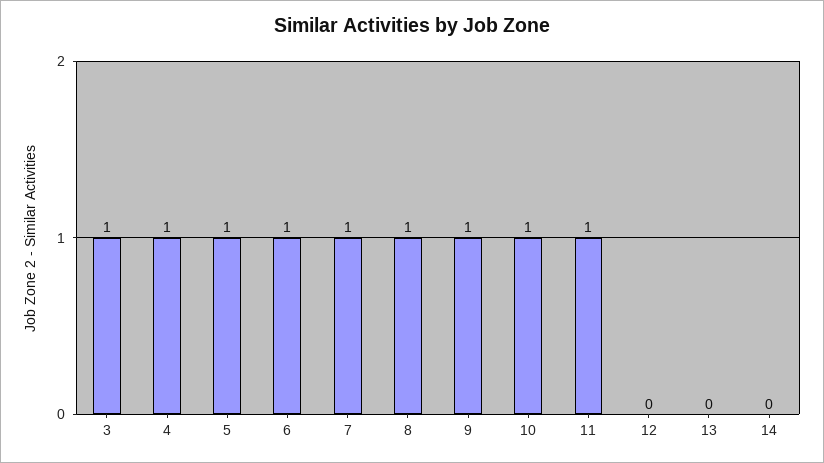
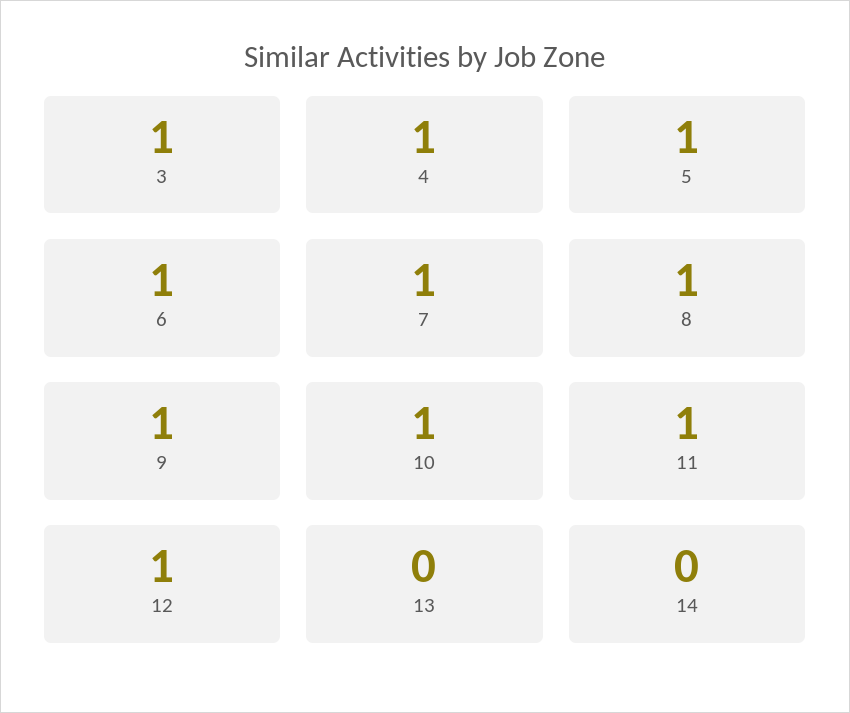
  {
    "3": 1,
    "4": 1,
    "5": 1,
    "6": 1,
    "7": 1,
    "8": 1,
    "9": 1,
    "10": 1,
    "11": 1,
-   "12": 0,
+   "12": 1,
    "13": 0,
    "14": 0
  }

